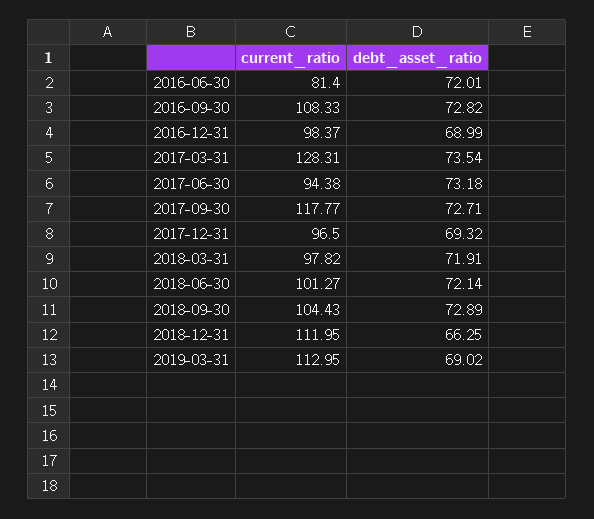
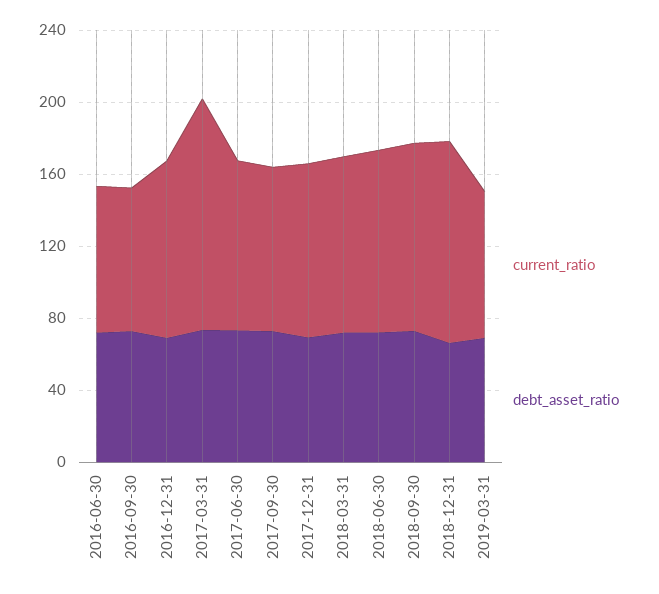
  {
    "current_ratio": {
      "2016-06-30": 81.4,
-     "2016-09-30": 108.33,
+     "2016-09-30": 80,
      "2016-12-31": 98.37,
      "2017-03-31": 128.31,
      "2017-06-30": 94.38,
-     "2017-09-30": 117.77,
+     "2017-09-30": 90,
      "2017-12-31": 96.5,
      "2018-03-31": 97.82,
      "2018-06-30": 101.27,
      "2018-09-30": 104.43,
      "2018-12-31": 111.95,
-     "2019-03-31": 112.95
+     "2019-03-31": 80
    },
    "debt_asset_ratio": {
      "2016-06-30": 72.01,
      "2016-09-30": 72.82,
      "2016-12-31": 68.99,
      "2017-03-31": 73.54,
      "2017-06-30": 73.18,
      "2017-09-30": 72.71,
      "2017-12-31": 69.32,
      "2018-03-31": 71.91,
      "2018-06-30": 72.14,
      "2018-09-30": 72.89,
      "2018-12-31": 66.25,
      "2019-03-31": 69.02
    }
  }

